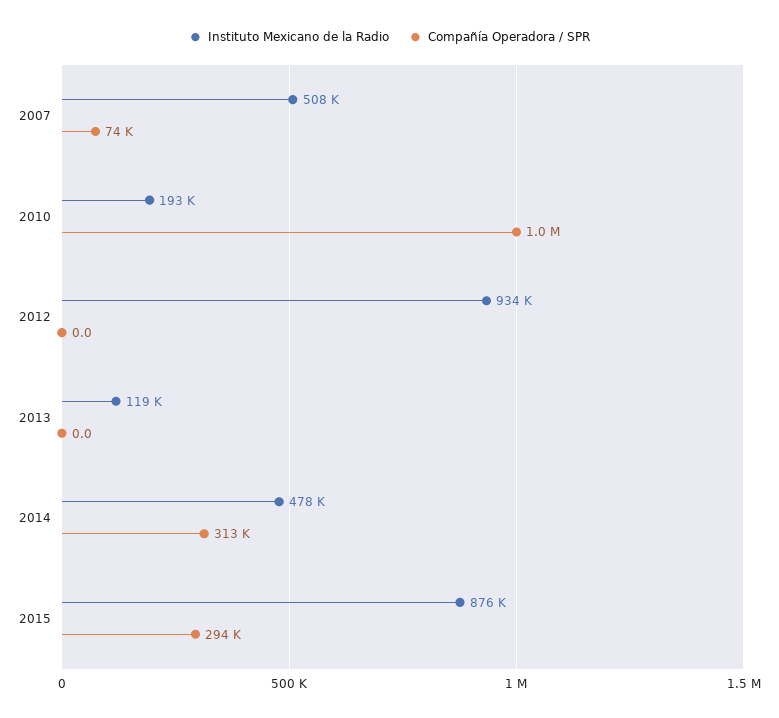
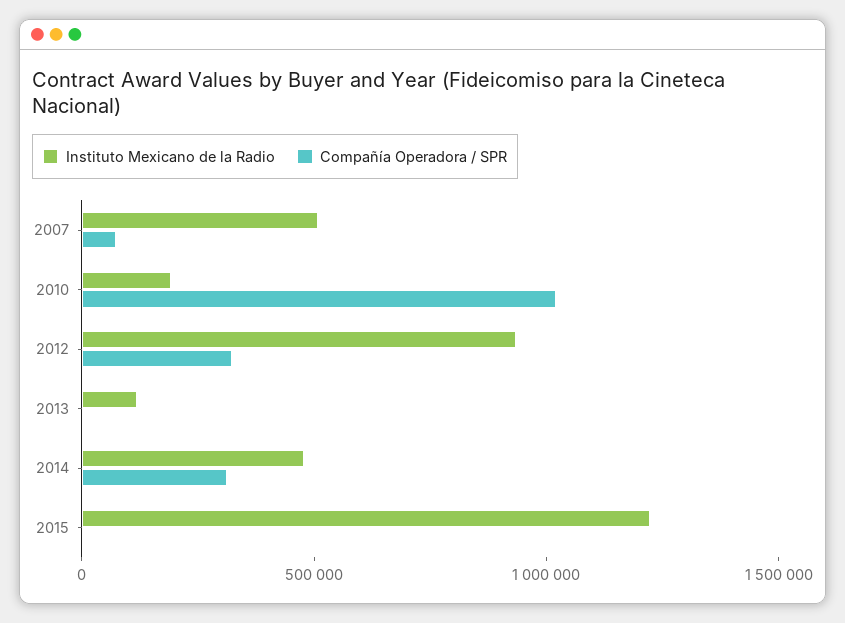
  {
    "Instituto Mexicano de la Radio": {
      "2007": 508000,
      "2010": 193000,
      "2012": 934000,
      "2013": 119000,
      "2014": 478000,
-     "2015": 876000
+     "2015": 1200000
    },
    "Compañía Operadora / SPR": {
      "2007": 74000,
      "2010": 1000000,
-     "2012": 0,
+     "2012": 300000,
      "2013": 0,
      "2014": 313000,
-     "2015": 294000
+     "2015": 0
    }
  }

